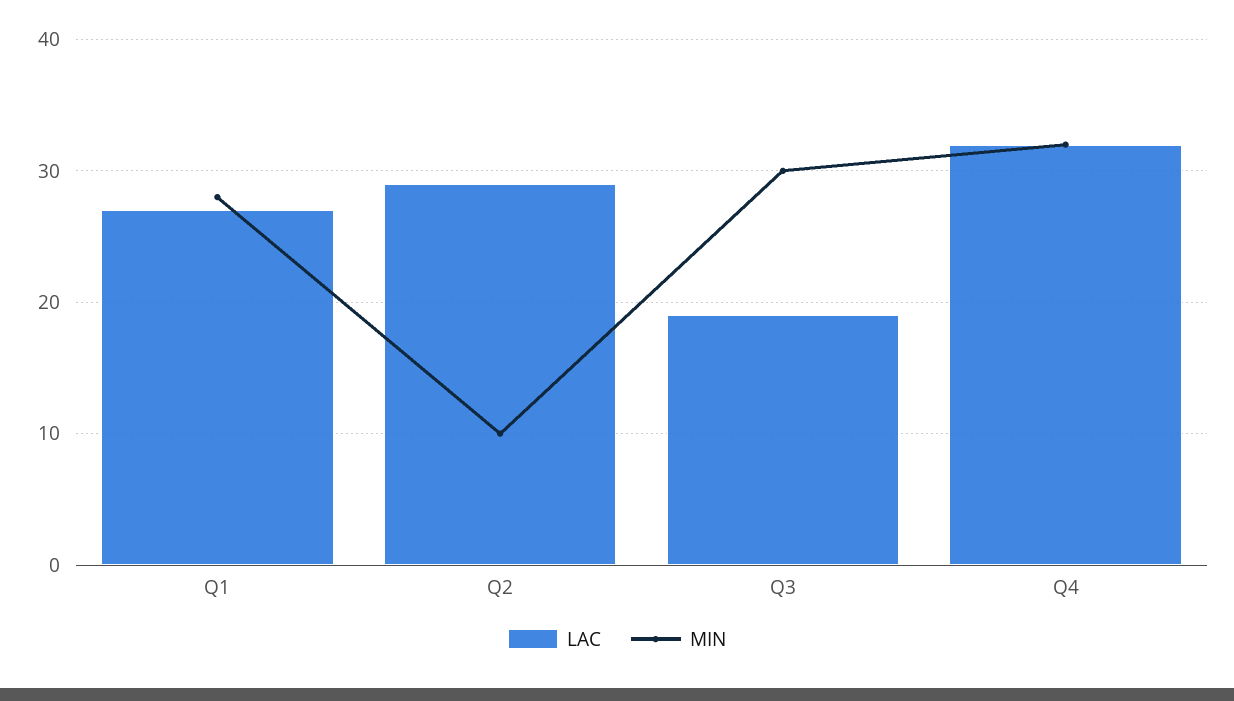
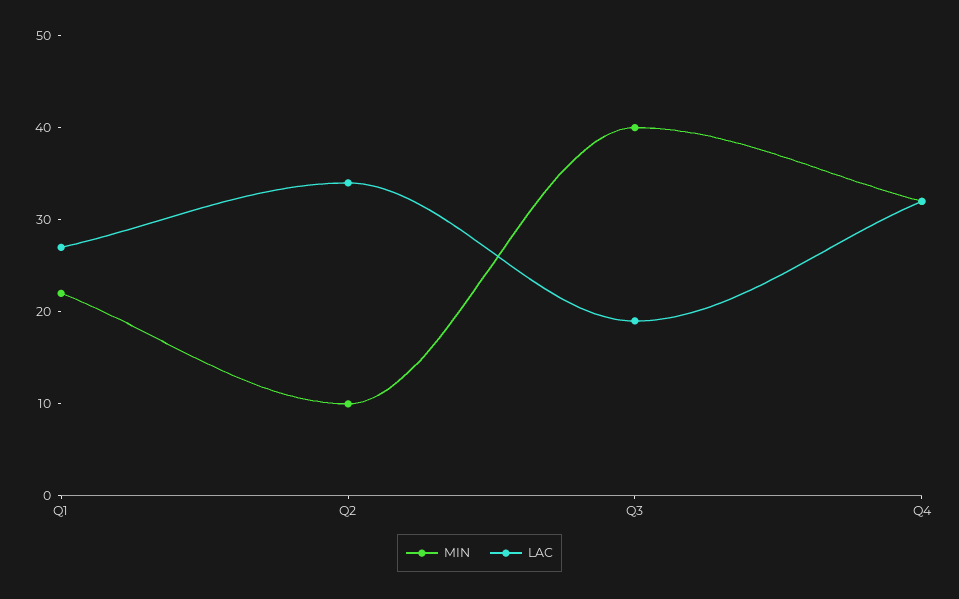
  {
    "LAC": {
      "Q1": 27,
-     "Q2": 29,
+     "Q2": 34,
      "Q3": 19,
      "Q4": 32
    },
    "MIN": {
-     "Q1": 28,
+     "Q1": 22,
      "Q2": 10,
-     "Q3": 30,
+     "Q3": 40,
      "Q4": 32
    }
  }

